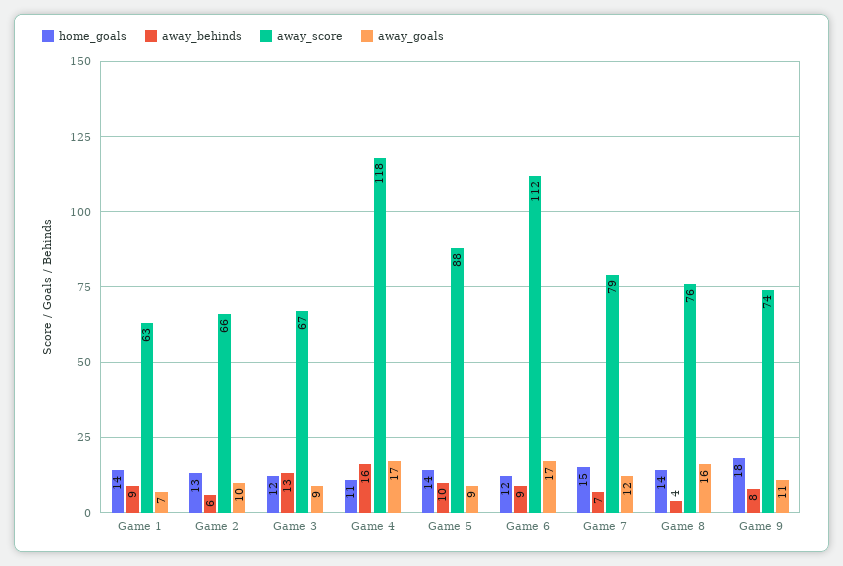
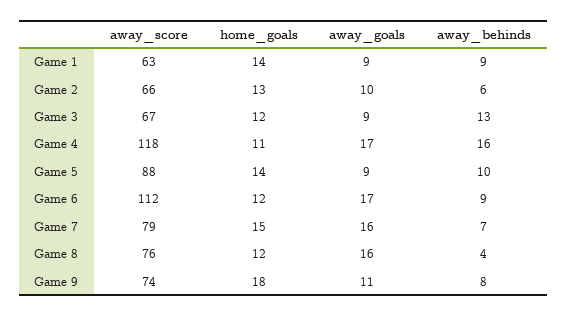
  {
    "home_goals": {
      "Game 1": 14,
      "Game 2": 13,
      "Game 3": 12,
      "Game 4": 11,
      "Game 5": 14,
      "Game 6": 12,
      "Game 7": 15,
-     "Game 8": 14,
+     "Game 8": 12,
      "Game 9": 18
    },
    "away_behinds": {
      "Game 1": 9,
      "Game 2": 6,
      "Game 3": 13,
      "Game 4": 16,
      "Game 5": 10,
      "Game 6": 9,
      "Game 7": 7,
      "Game 8": 4,
      "Game 9": 8
    },
    "away_score": {
      "Game 1": 63,
      "Game 2": 66,
      "Game 3": 67,
      "Game 4": 118,
      "Game 5": 88,
      "Game 6": 112,
      "Game 7": 79,
      "Game 8": 76,
      "Game 9": 74
    },
    "away_goals": {
-     "Game 1": 7,
+     "Game 1": 9,
      "Game 2": 10,
      "Game 3": 9,
      "Game 4": 17,
      "Game 5": 9,
      "Game 6": 17,
-     "Game 7": 12,
+     "Game 7": 16,
      "Game 8": 16,
      "Game 9": 11
    }
  }

